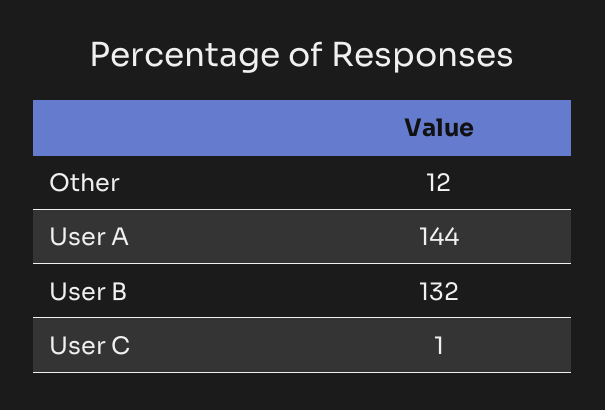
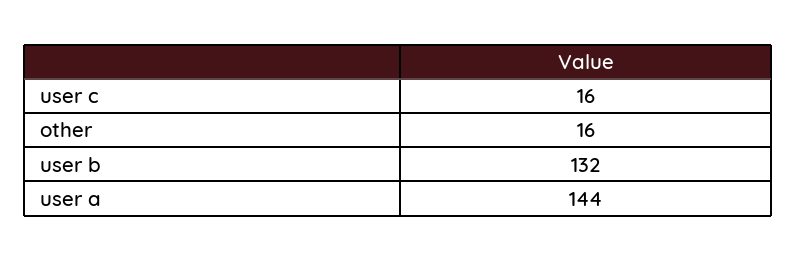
  {
-   "Other": 12,
+   "Other": 16,
    "User A": 144,
    "User B": 132,
-   "User C": 1
+   "User C": 16
  }

